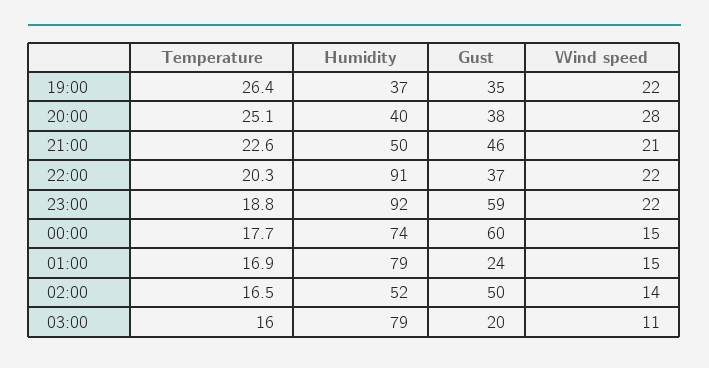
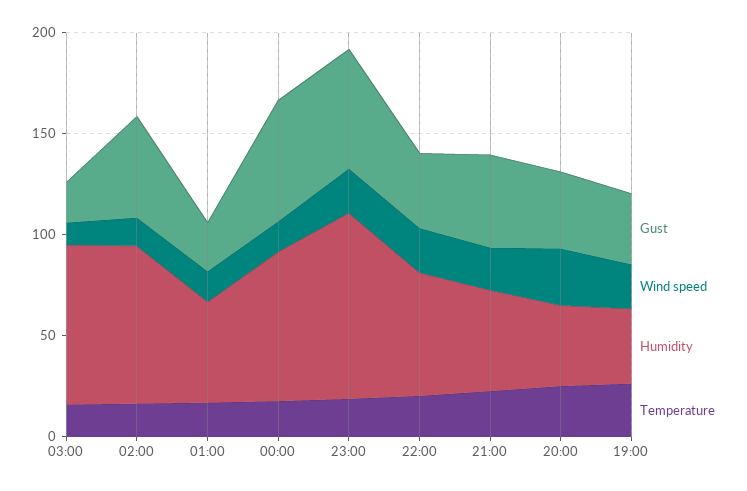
  {
    "Temperature": {
      "19:00": 26.4,
      "20:00": 25.1,
      "21:00": 22.6,
      "22:00": 20.3,
      "23:00": 18.8,
      "00:00": 17.7,
      "01:00": 16.9,
      "02:00": 16.5,
      "03:00": 16
    },
    "Humidity": {
      "19:00": 37,
      "20:00": 40,
      "21:00": 50,
-     "22:00": 91,
+     "22:00": 60,
      "23:00": 92,
      "00:00": 74,
-     "01:00": 79,
+     "01:00": 50,
-     "02:00": 52,
+     "02:00": 80,
      "03:00": 79
    },
    "Gust": {
      "19:00": 35,
      "20:00": 38,
      "21:00": 46,
      "22:00": 37,
      "23:00": 59,
      "00:00": 60,
      "01:00": 24,
      "02:00": 50,
      "03:00": 20
    },
    "Wind speed": {
      "19:00": 22,
      "20:00": 28,
      "21:00": 21,
      "22:00": 22,
      "23:00": 22,
      "00:00": 15,
      "01:00": 15,
      "02:00": 14,
      "03:00": 11
    }
  }

